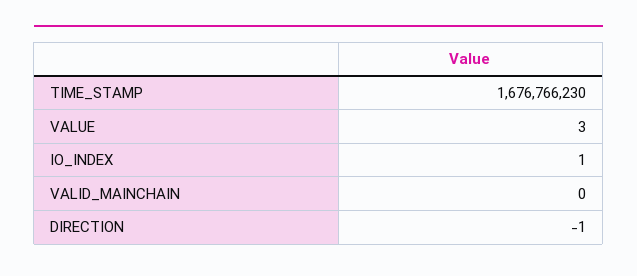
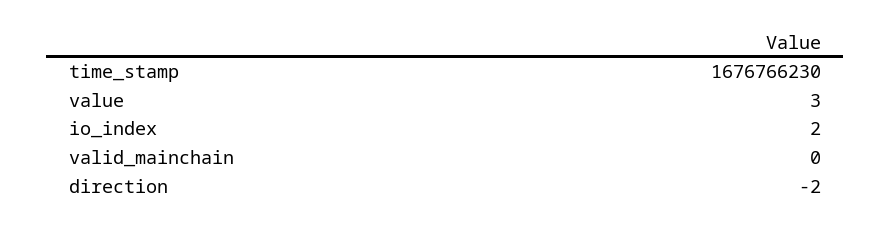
  {
    "TIME_STAMP": 1676766230,
    "VALUE": 3,
-   "IO_INDEX": 1,
+   "IO_INDEX": 2,
    "VALID_MAINCHAIN": 0,
-   "DIRECTION": -1
+   "DIRECTION": -2
  }

